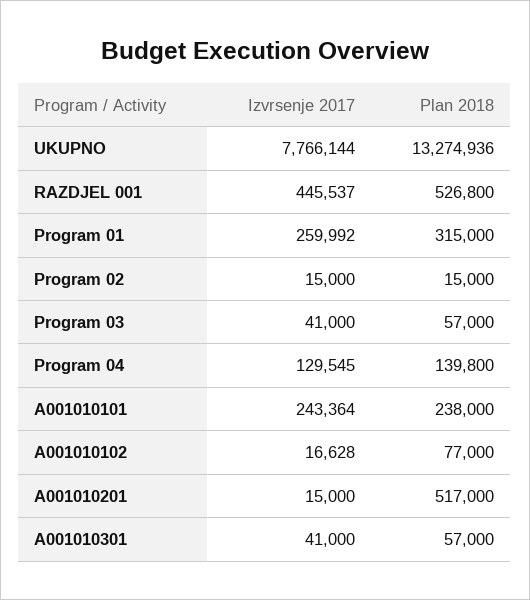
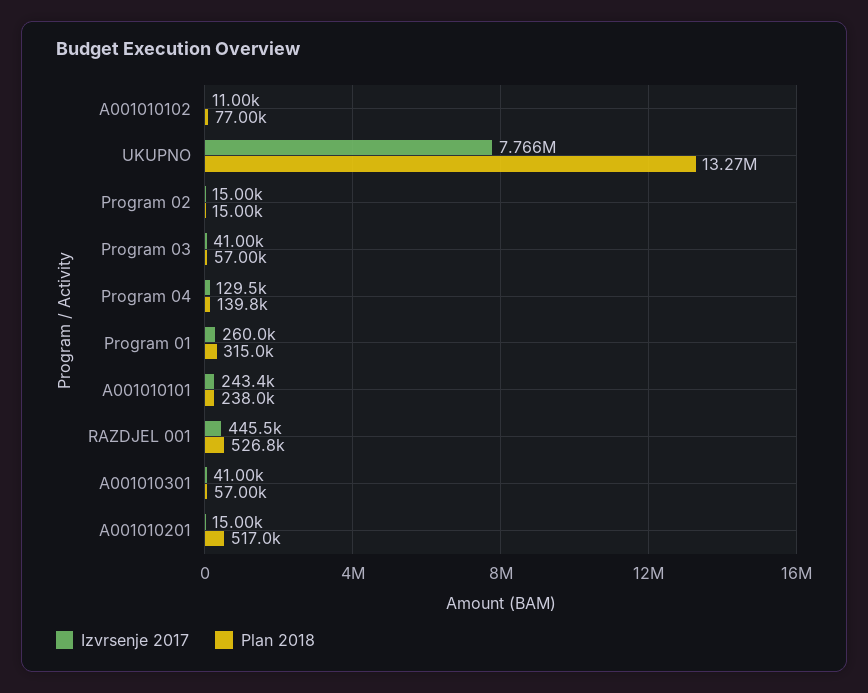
  {
    "Izvrsenje 2017": {
      "UKUPNO": 7766144,
      "RAZDJEL 001": 445537,
      "Program 01": 259992,
      "Program 02": 15000,
      "Program 03": 41000,
      "Program 04": 129545,
      "A001010101": 243364,
-     "A001010102": 16628,
+     "A001010102": 11000,
      "A001010201": 15000,
      "A001010301": 41000
    },
    "Plan 2018": {
      "UKUPNO": 13274936,
      "RAZDJEL 001": 526800,
      "Program 01": 315000,
      "Program 02": 15000,
      "Program 03": 57000,
      "Program 04": 139800,
      "A001010101": 238000,
      "A001010102": 77000,
      "A001010201": 517000,
      "A001010301": 57000
    }
  }

